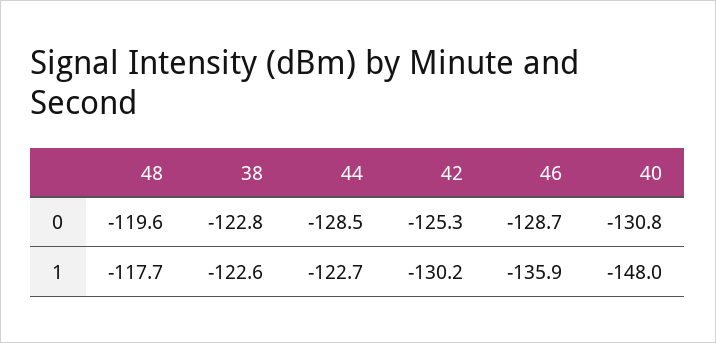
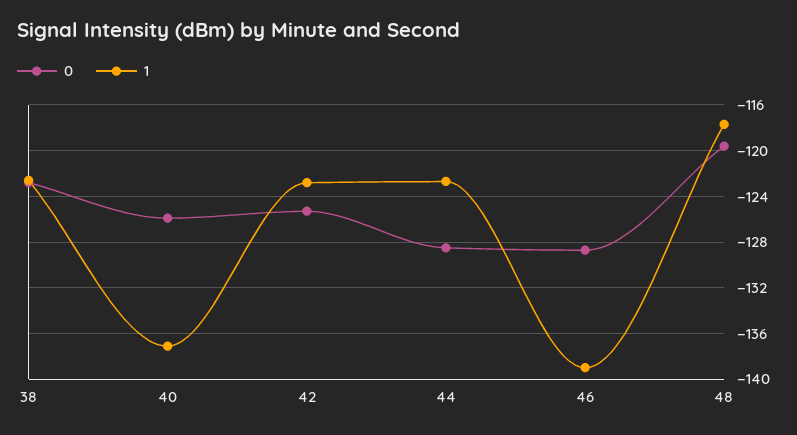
  {
    "0": {
      "48": -119.6,
      "38": -122.8,
      "44": -128.5,
      "42": -125.3,
      "46": -128.7,
-     "40": -130.8
+     "40": -126
    },
    "1": {
      "48": -117.7,
      "38": -122.6,
      "44": -122.7,
-     "42": -130.2,
+     "42": -123,
-     "46": -135.9,
+     "46": -139,
-     "40": -148
+     "40": -137
    }
  }

